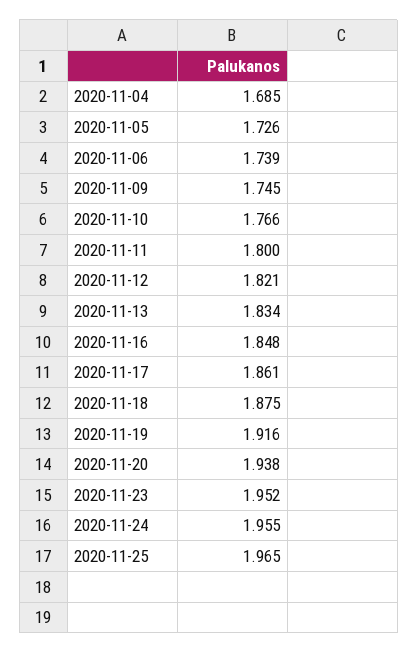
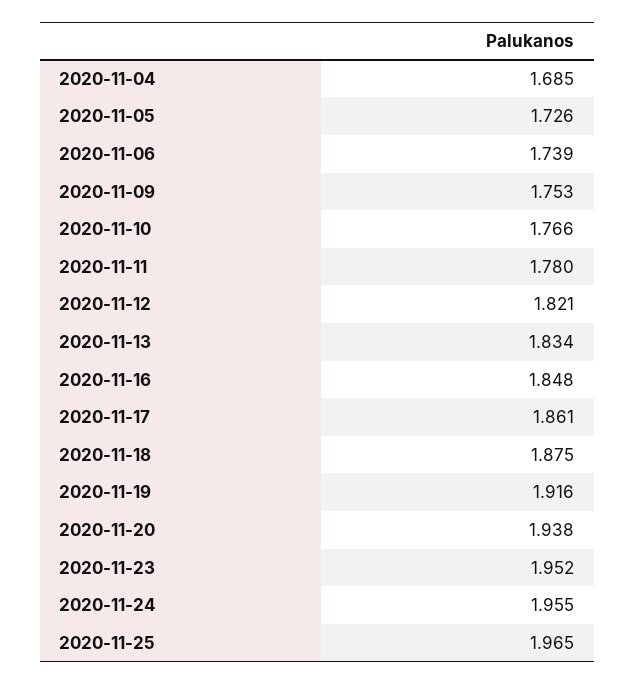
  {
    "2020-11-04": 1.685,
    "2020-11-05": 1.726,
    "2020-11-06": 1.739,
-   "2020-11-09": 1.745,
+   "2020-11-09": 1.753,
    "2020-11-10": 1.766,
-   "2020-11-11": 1.8,
+   "2020-11-11": 1.78,
    "2020-11-12": 1.821,
    "2020-11-13": 1.834,
    "2020-11-16": 1.848,
    "2020-11-17": 1.861,
    "2020-11-18": 1.875,
    "2020-11-19": 1.916,
    "2020-11-20": 1.938,
    "2020-11-23": 1.952,
    "2020-11-24": 1.955,
    "2020-11-25": 1.965
  }

